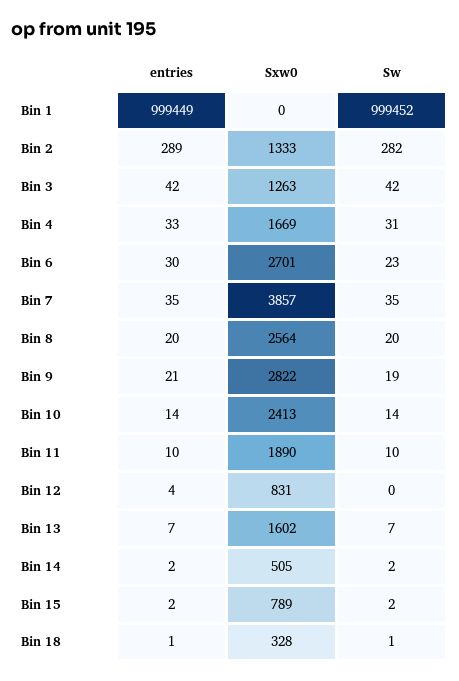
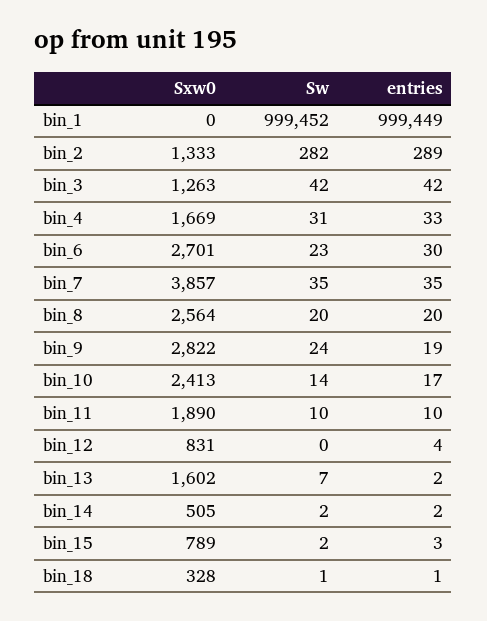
  {
    "entries": {
      "Bin 1": 999449,
      "Bin 2": 289,
      "Bin 3": 42,
      "Bin 4": 33,
      "Bin 6": 30,
      "Bin 7": 35,
      "Bin 8": 20,
-     "Bin 9": 21,
+     "Bin 9": 19,
-     "Bin 10": 14,
+     "Bin 10": 17,
      "Bin 11": 10,
      "Bin 12": 4,
-     "Bin 13": 7,
+     "Bin 13": 2,
      "Bin 14": 2,
-     "Bin 15": 2,
+     "Bin 15": 3,
      "Bin 18": 1
    },
    "Sxw0": {
      "Bin 1": 0,
      "Bin 2": 1333,
      "Bin 3": 1263,
      "Bin 4": 1669,
      "Bin 6": 2701,
      "Bin 7": 3857,
      "Bin 8": 2564,
      "Bin 9": 2822,
      "Bin 10": 2413,
      "Bin 11": 1890,
      "Bin 12": 831,
      "Bin 13": 1602,
      "Bin 14": 505,
      "Bin 15": 789,
      "Bin 18": 328
    },
    "Sw": {
      "Bin 1": 999452,
      "Bin 2": 282,
      "Bin 3": 42,
      "Bin 4": 31,
      "Bin 6": 23,
      "Bin 7": 35,
      "Bin 8": 20,
-     "Bin 9": 19,
+     "Bin 9": 24,
      "Bin 10": 14,
      "Bin 11": 10,
      "Bin 12": 0,
      "Bin 13": 7,
      "Bin 14": 2,
      "Bin 15": 2,
      "Bin 18": 1
    }
  }

